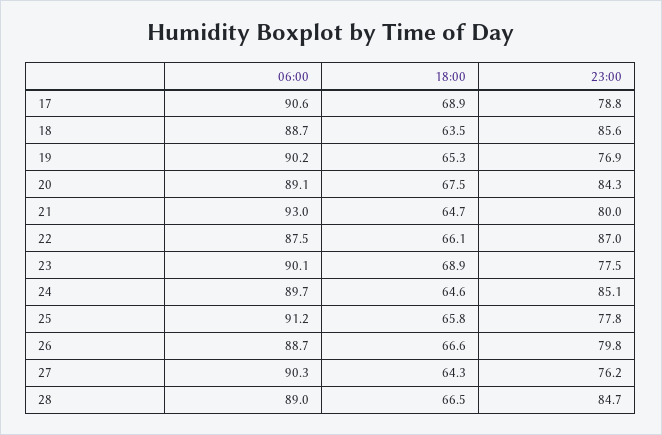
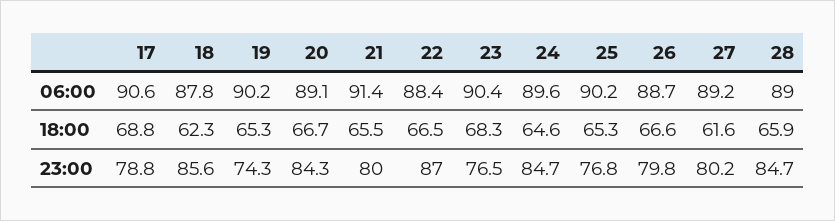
  {
    "06:00": {
      "17": 90.6,
-     "18": 88.7,
+     "18": 87.8,
      "19": 90.2,
      "20": 89.1,
-     "21": 93,
+     "21": 91.4,
-     "22": 87.5,
+     "22": 88.4,
-     "23": 90.1,
+     "23": 90.4,
-     "24": 89.7,
+     "24": 89.6,
-     "25": 91.2,
+     "25": 90.2,
      "26": 88.7,
-     "27": 90.3,
+     "27": 89.2,
      "28": 89
    },
    "18:00": {
-     "17": 68.9,
+     "17": 68.8,
-     "18": 63.5,
+     "18": 62.3,
      "19": 65.3,
-     "20": 67.5,
+     "20": 66.7,
-     "21": 64.7,
+     "21": 65.5,
-     "22": 66.1,
+     "22": 66.5,
-     "23": 68.9,
+     "23": 68.3,
      "24": 64.6,
-     "25": 65.8,
+     "25": 65.3,
      "26": 66.6,
-     "27": 64.3,
+     "27": 61.6,
-     "28": 66.5
+     "28": 65.9
    },
    "23:00": {
      "17": 78.8,
      "18": 85.6,
-     "19": 76.9,
+     "19": 74.3,
      "20": 84.3,
      "21": 80,
      "22": 87,
-     "23": 77.5,
+     "23": 76.5,
-     "24": 85.1,
+     "24": 84.7,
-     "25": 77.8,
+     "25": 76.8,
      "26": 79.8,
-     "27": 76.2,
+     "27": 80.2,
      "28": 84.7
    }
  }

